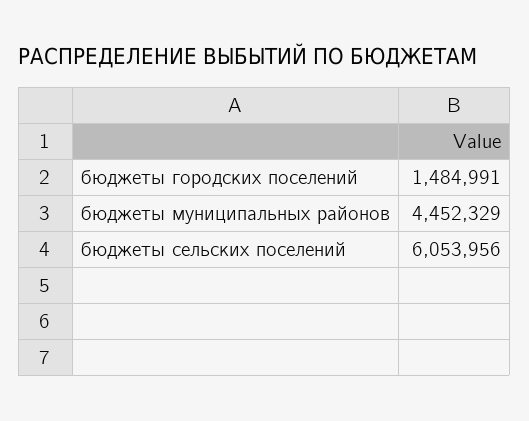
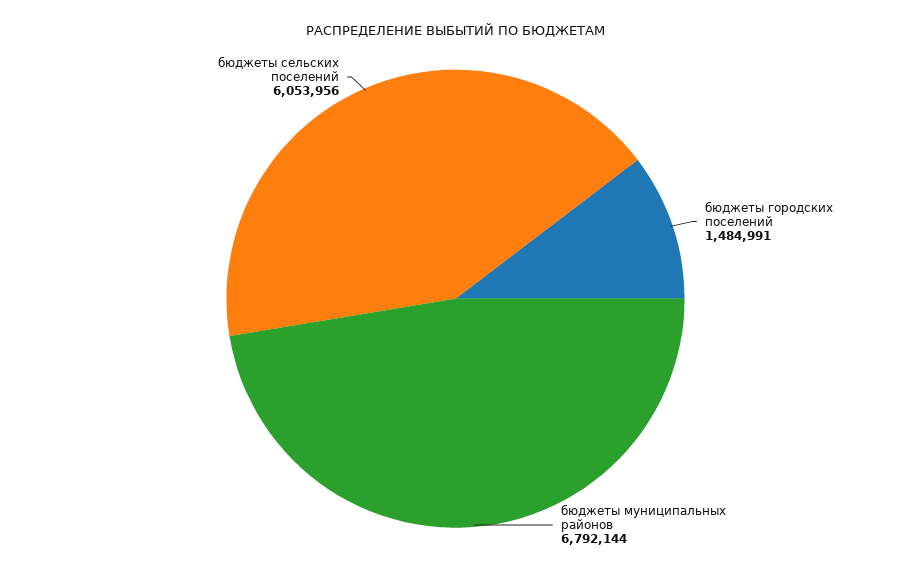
  {
    "бюджеты городских поселений": 1484991,
-   "бюджеты муниципальных районов": 4452329,
+   "бюджеты муниципальных районов": 6792144,
    "бюджеты сельских поселений": 6053956
  }

